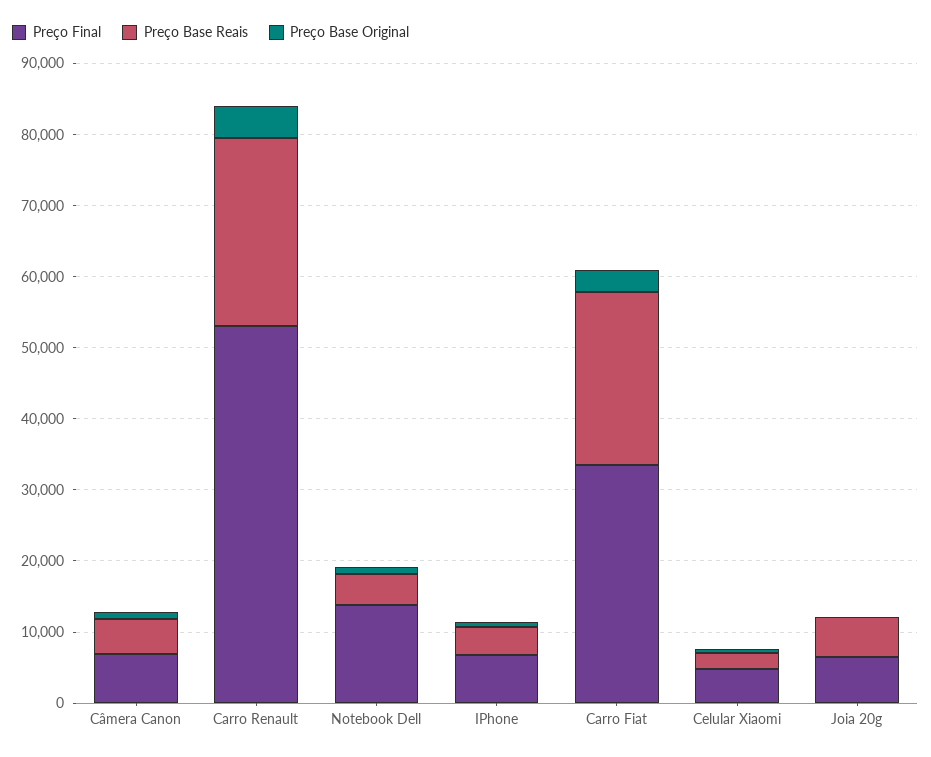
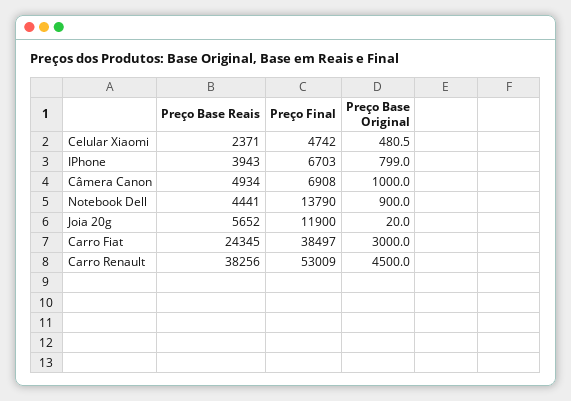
  {
    "Preço Final": {
      "Câmera Canon": 6908,
      "Carro Renault": 53009,
      "Notebook Dell": 13790,
      "IPhone": 6703,
-     "Carro Fiat": 34000,
+     "Carro Fiat": 38497,
      "Celular Xiaomi": 4742,
-     "Joia 20g": 6000
+     "Joia 20g": 11900
    },
    "Preço Base Reais": {
      "Câmera Canon": 4934,
-     "Carro Renault": 26000,
+     "Carro Renault": 38256,
      "Notebook Dell": 4441,
      "IPhone": 3943,
      "Carro Fiat": 24345,
      "Celular Xiaomi": 2371,
      "Joia 20g": 5652
    },
    "Preço Base Original": {
      "Câmera Canon": 1000,
      "Carro Renault": 4500,
      "Notebook Dell": 900,
      "IPhone": 799,
      "Carro Fiat": 3000,
      "Celular Xiaomi": 480.5,
      "Joia 20g": 20
    }
  }

